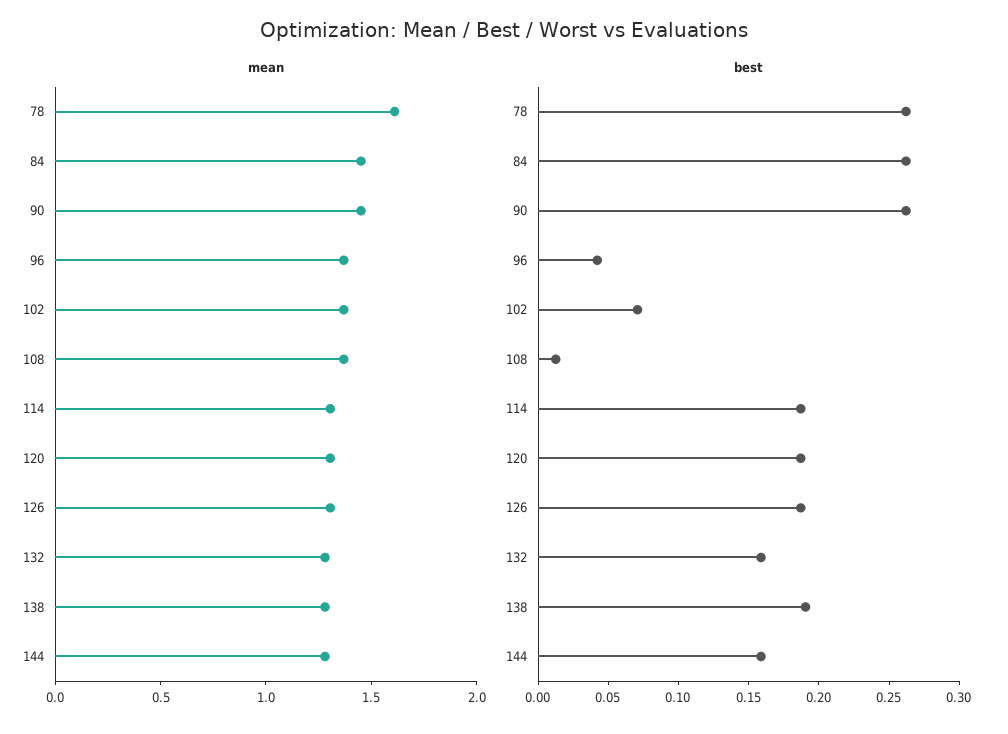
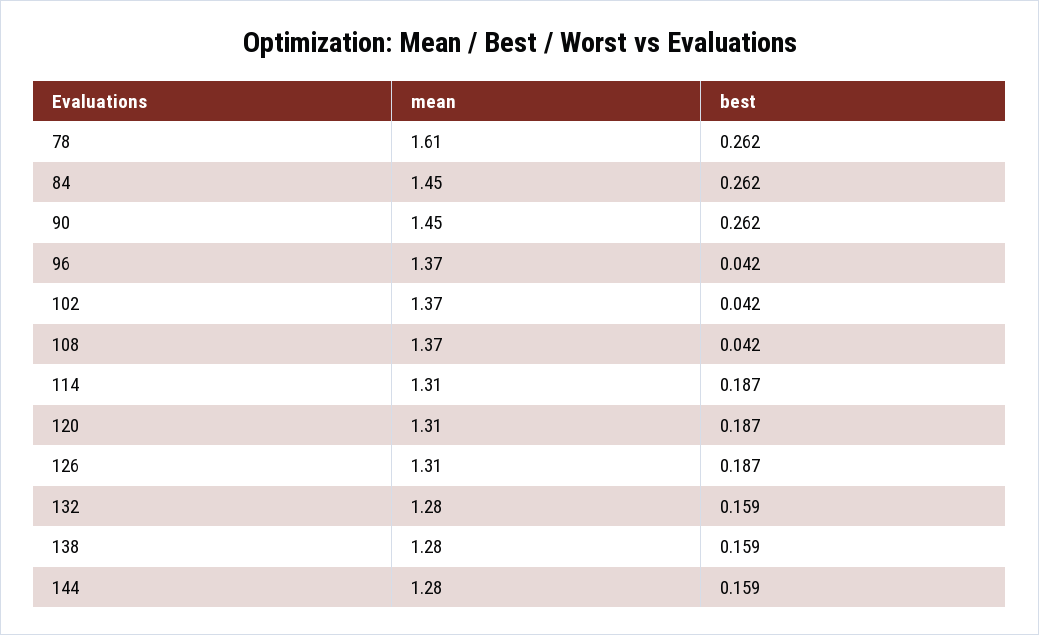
  {
    "mean": {
      "78": 1.61,
      "84": 1.45,
      "90": 1.45,
      "96": 1.37,
      "102": 1.37,
      "108": 1.37,
      "114": 1.31,
      "120": 1.31,
      "126": 1.31,
      "132": 1.28,
      "138": 1.28,
      "144": 1.28
    },
    "best": {
      "78": 0.262,
      "84": 0.262,
      "90": 0.262,
      "96": 0.042,
-     "102": 0.07,
+     "102": 0.042,
-     "108": 0.01,
+     "108": 0.042,
      "114": 0.187,
      "120": 0.187,
      "126": 0.187,
      "132": 0.159,
-     "138": 0.19,
+     "138": 0.159,
      "144": 0.159
    }
  }

